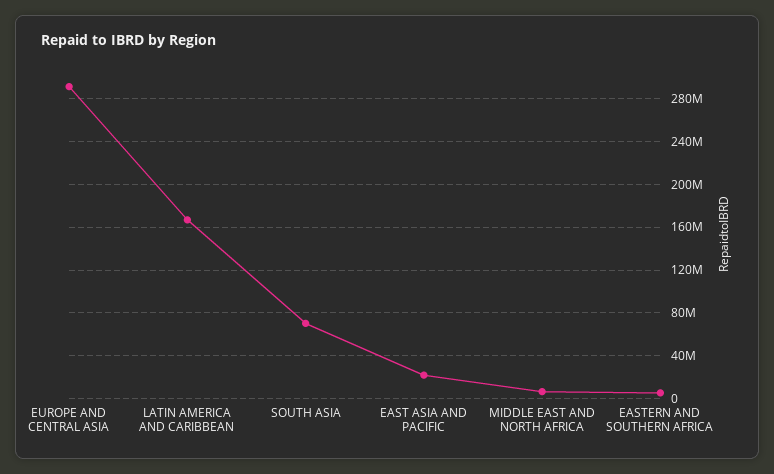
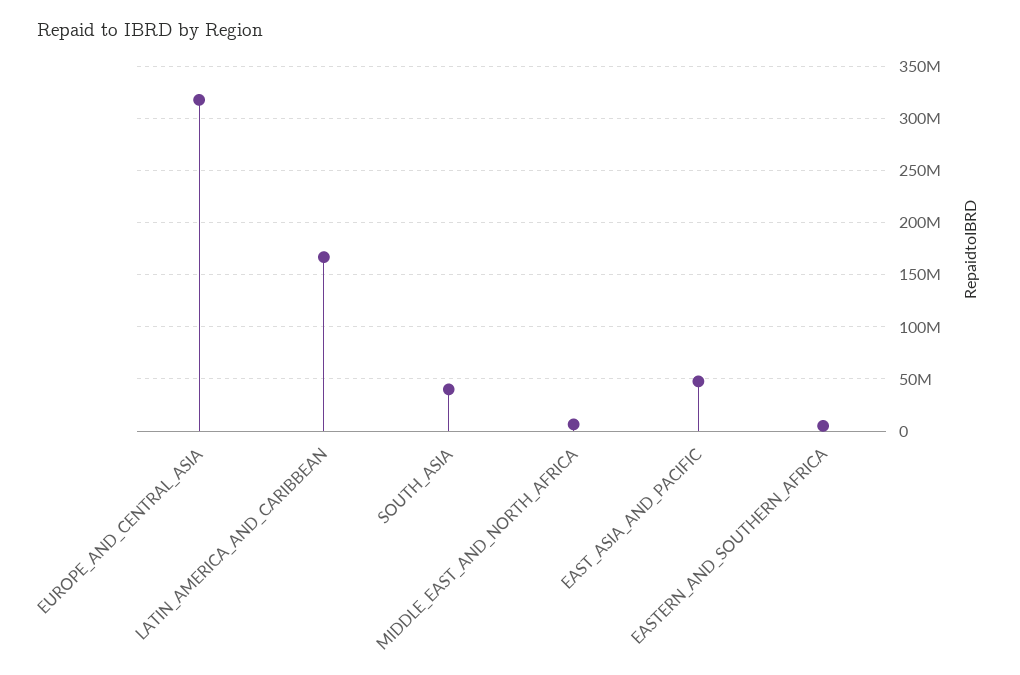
  {
-   "EUROPE AND CENTRAL ASIA": 290000000,
+   "EUROPE AND CENTRAL ASIA": 320000000,
    "LATIN AMERICA AND CARIBBEAN": 170000000,
-   "SOUTH ASIA": 70000000,
+   "SOUTH ASIA": 40000000,
-   "EAST ASIA AND PACIFIC": 20000000,
+   "EAST ASIA AND PACIFIC": 50000000,
    "MIDDLE EAST AND NORTH AFRICA": 10000000,
    "EASTERN AND SOUTHERN AFRICA": 10000000
  }

